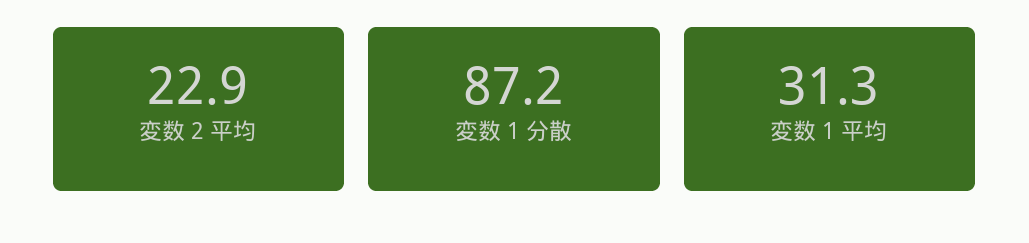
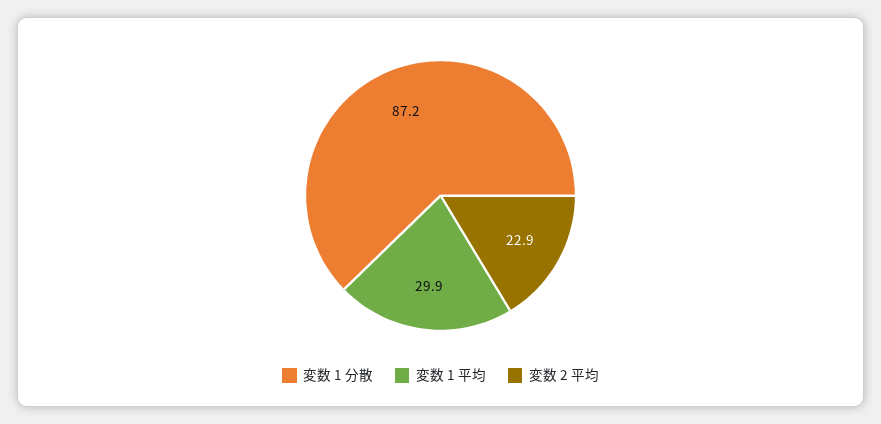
  {
    "変数 2 平均": 22.9,
    "変数 1 分散": 87.2,
-   "変数 1 平均": 31.3
+   "変数 1 平均": 29.9
  }

